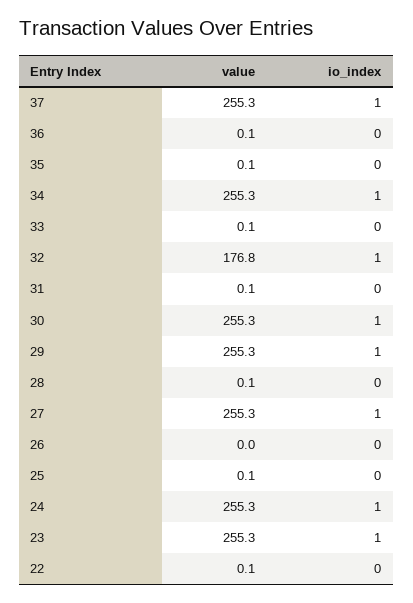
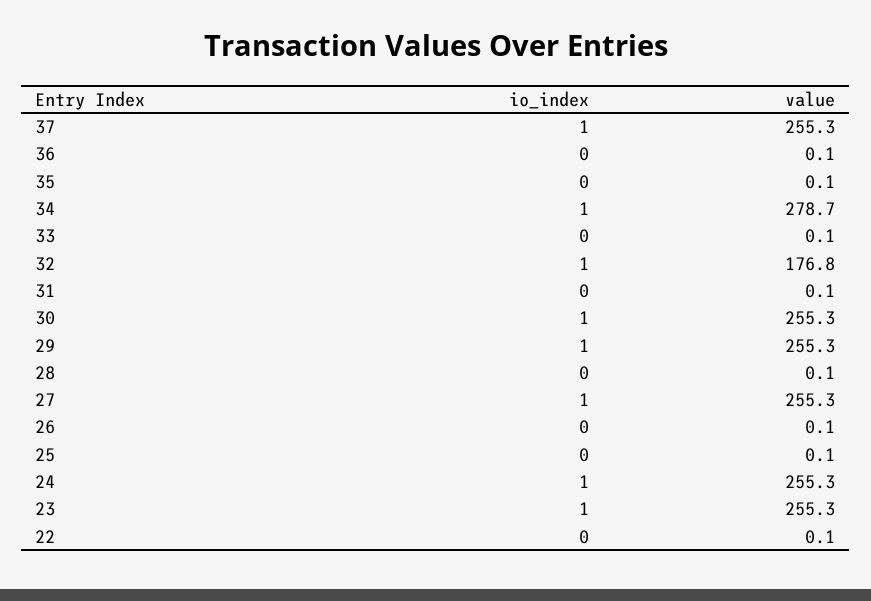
  {
    "value": {
      "37": 255.3,
      "36": 0.1,
      "35": 0.1,
-     "34": 255.3,
+     "34": 278.7,
      "33": 0.1,
      "32": 176.8,
      "31": 0.1,
      "30": 255.3,
      "29": 255.3,
      "28": 0.1,
      "27": 255.3,
-     "26": 0,
+     "26": 0.1,
      "25": 0.1,
      "24": 255.3,
      "23": 255.3,
      "22": 0.1
    },
    "io_index": {
      "37": 1,
      "36": 0,
      "35": 0,
      "34": 1,
      "33": 0,
      "32": 1,
      "31": 0,
      "30": 1,
      "29": 1,
      "28": 0,
      "27": 1,
      "26": 0,
      "25": 0,
      "24": 1,
      "23": 1,
      "22": 0
    }
  }

